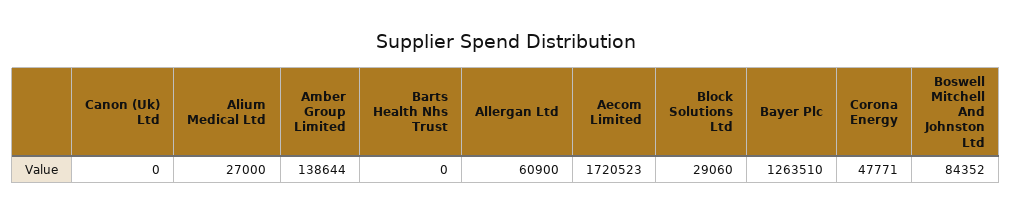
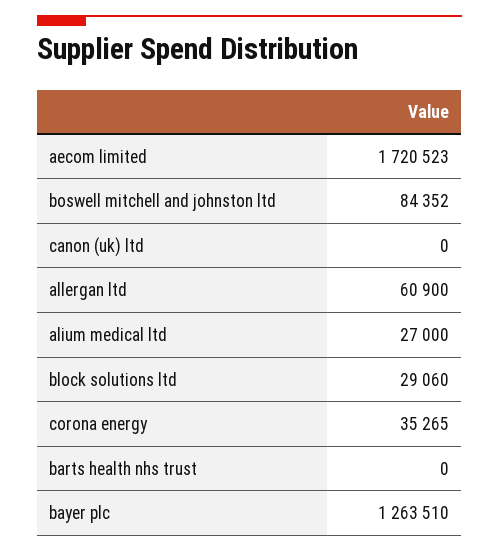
  {
    "Canon (Uk) Ltd": 0,
    "Alium Medical Ltd": 27000,
-   "Amber Group Limited": 138644,
    "Barts Health Nhs Trust": 0,
    "Allergan Ltd": 60900,
    "Aecom Limited": 1720523,
    "Block Solutions Ltd": 29060,
    "Bayer Plc": 1263510,
-   "Corona Energy": 47771,
+   "Corona Energy": 35265,
    "Boswell Mitchell And Johnston Ltd": 84352
  }

